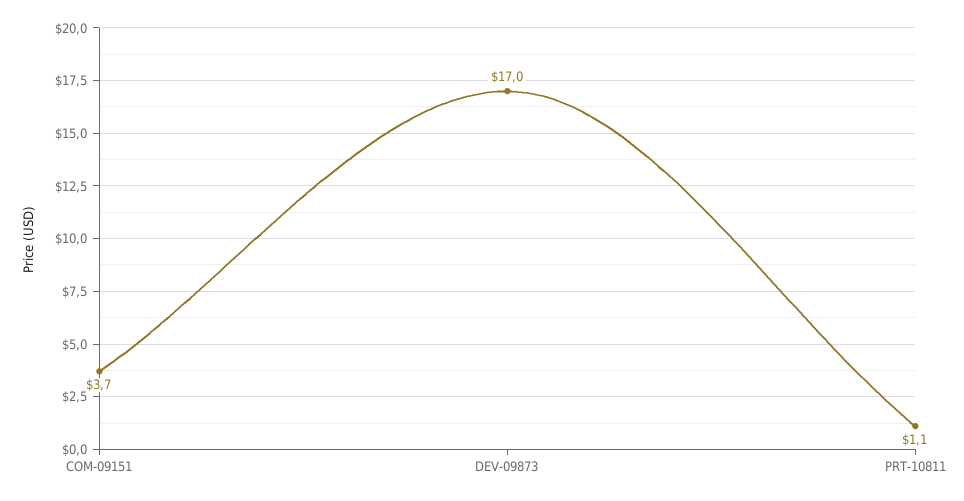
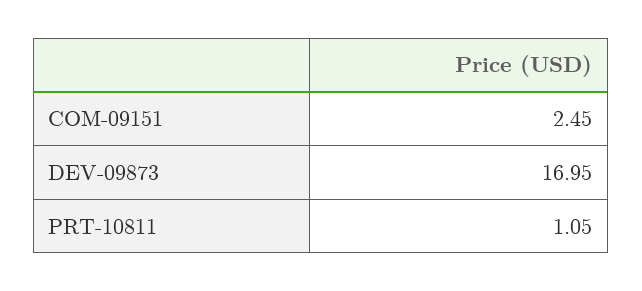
  {
-   "COM-09151": 3.7,
+   "COM-09151": 2.45,
    "DEV-09873": 16.95,
    "PRT-10811": 1.05
  }

